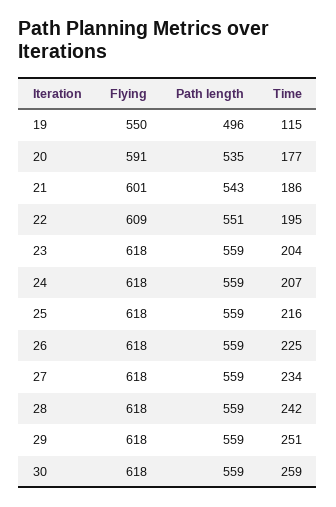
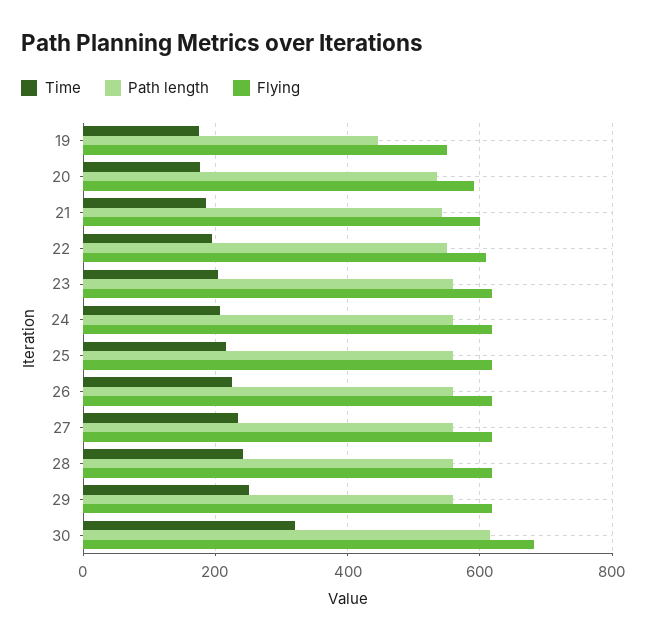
  {
    "Flying": {
      "19": 550,
      "20": 591,
      "21": 601,
      "22": 609,
      "23": 618,
      "24": 618,
      "25": 618,
      "26": 618,
      "27": 618,
      "28": 618,
      "29": 618,
-     "30": 618
+     "30": 680
    },
    "Path length": {
-     "19": 496,
+     "19": 440,
      "20": 535,
      "21": 543,
      "22": 551,
      "23": 559,
      "24": 559,
      "25": 559,
      "26": 559,
      "27": 559,
      "28": 559,
      "29": 559,
-     "30": 559
+     "30": 620
    },
    "Time": {
-     "19": 115,
+     "19": 180,
      "20": 177,
      "21": 186,
      "22": 195,
      "23": 204,
      "24": 207,
      "25": 216,
      "26": 225,
      "27": 234,
      "28": 242,
      "29": 251,
-     "30": 259
+     "30": 320
    }
  }

